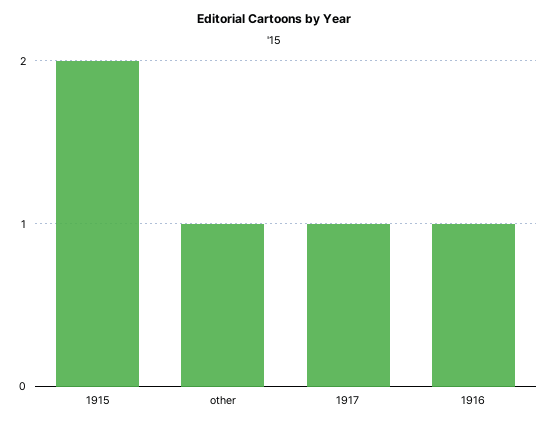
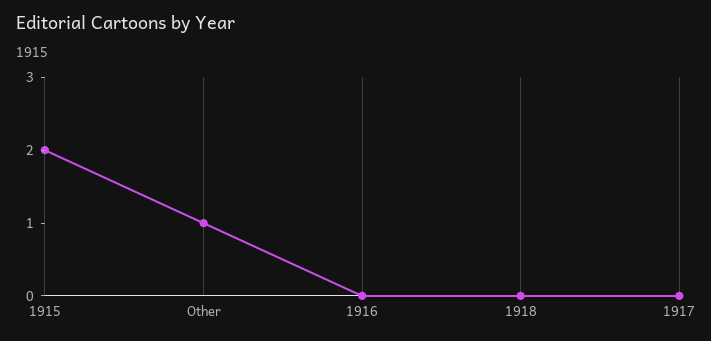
  {
    "1915": 2,
    "other": 1,
-   "1917": 1,
+   "1917": 0,
-   "1916": 1
+   "1916": 0,
+   "1918": 0
  }

